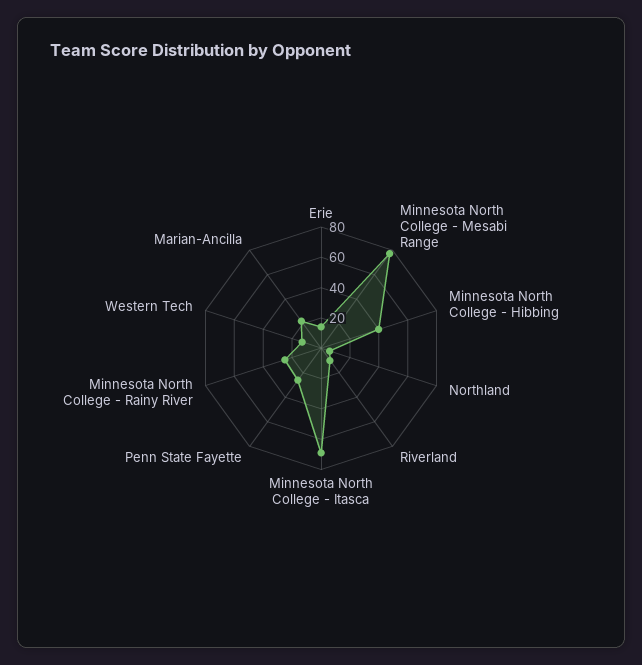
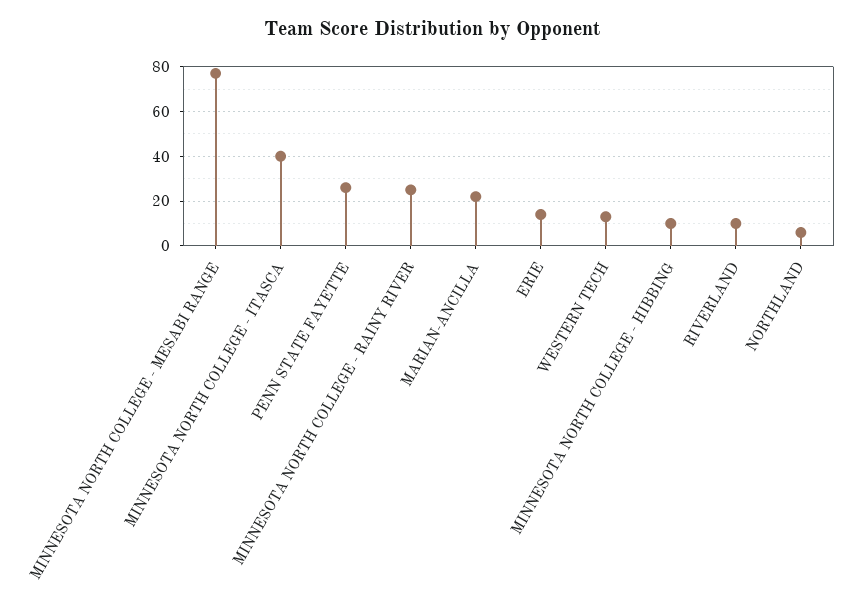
  {
    "Erie": 15,
    "Minnesota North College - Mesabi Range": 75,
-   "Minnesota North College - Hibbing": 40,
+   "Minnesota North College - Hibbing": 10,
    "Northland": 5,
    "Riverland": 10,
-   "Minnesota North College - Itasca": 70,
+   "Minnesota North College - Itasca": 40,
    "Penn State Fayette": 25,
    "Minnesota North College - Rainy River": 25,
    "Western Tech": 15,
    "Marian-Ancilla": 20
  }

